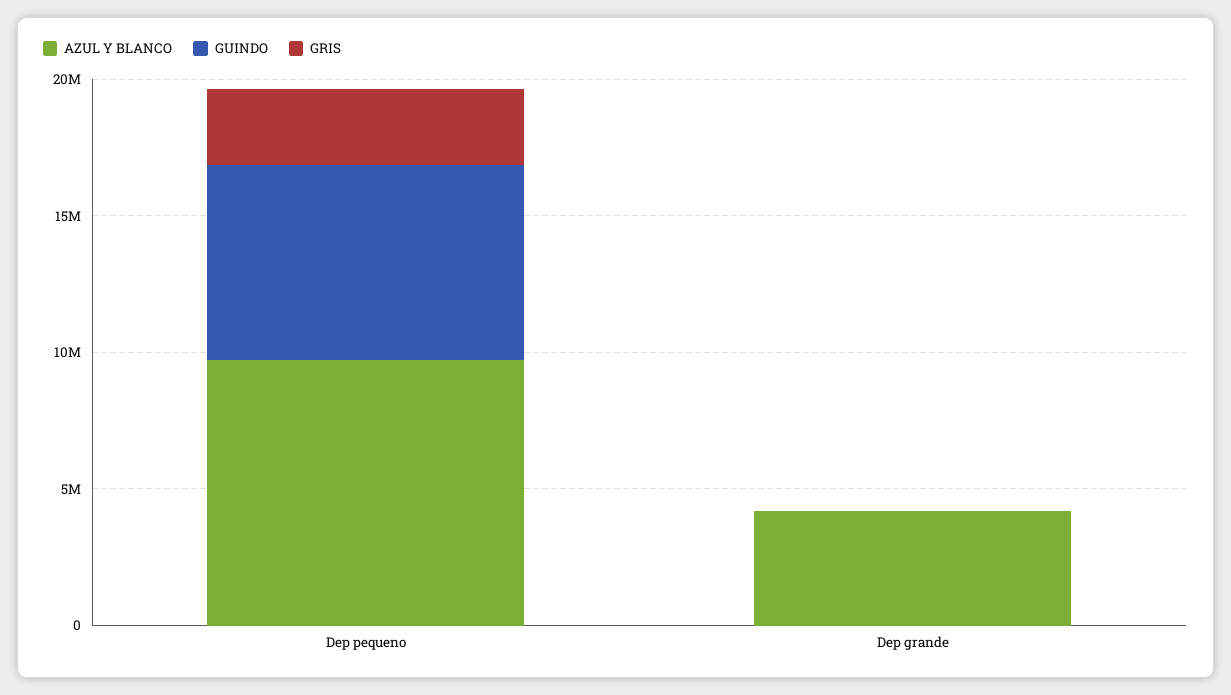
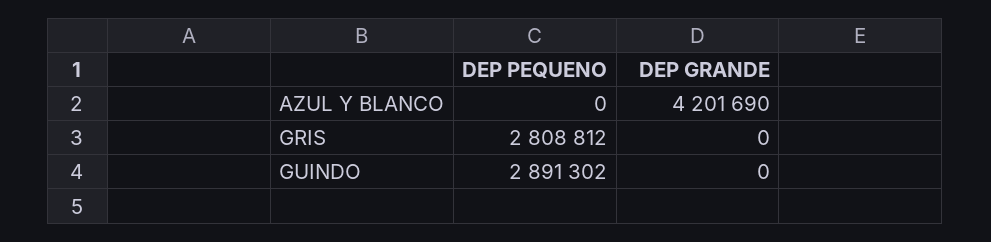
  {
    "AZUL Y BLANCO": {
-     "Dep pequeno": 10000000,
+     "Dep pequeno": 0,
      "Dep grande": 4201690
    },
    "GUINDO": {
-     "Dep pequeno": 7000000,
+     "Dep pequeno": 2891302,
      "Dep grande": 0
    },
    "GRIS": {
      "Dep pequeno": 2808812,
      "Dep grande": 0
    }
  }

